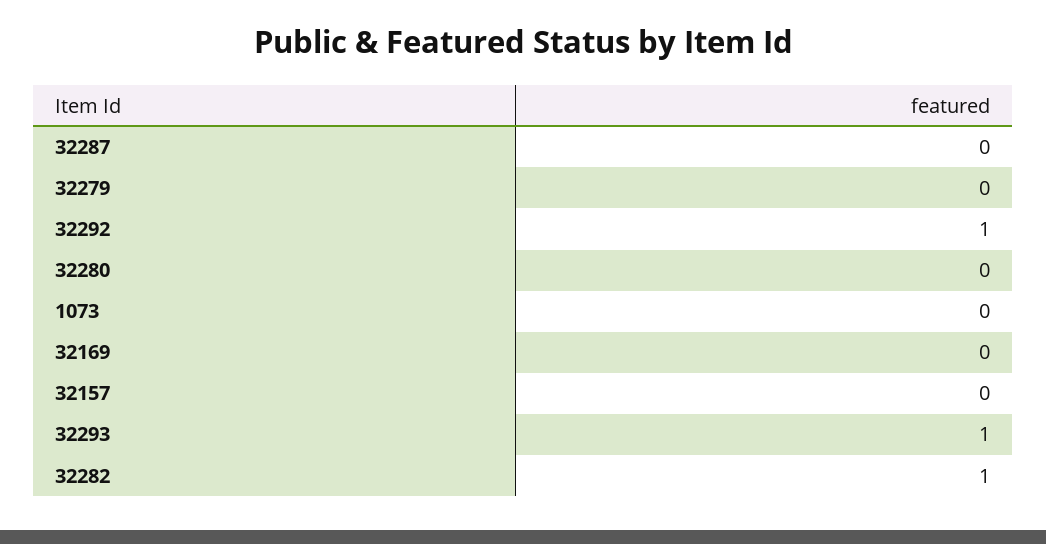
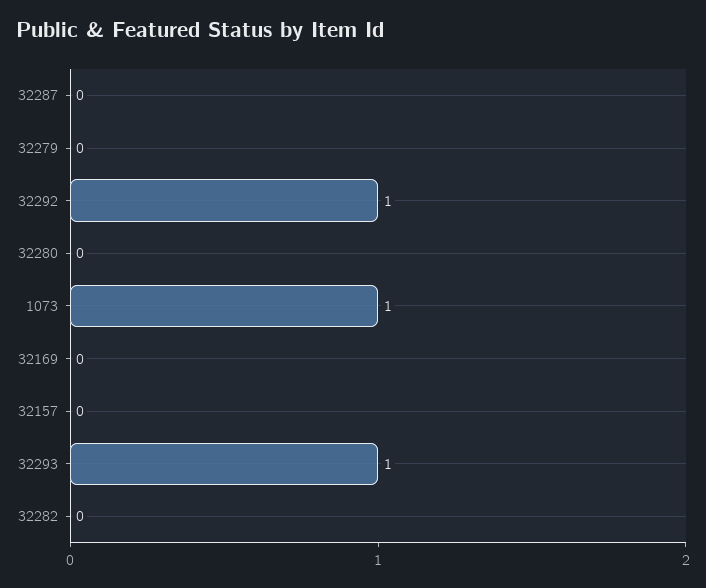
  {
    "32287": 0,
    "32279": 0,
    "32292": 1,
    "32280": 0,
-   "1073": 0,
+   "1073": 1,
    "32169": 0,
    "32157": 0,
    "32293": 1,
-   "32282": 1
+   "32282": 0
  }

